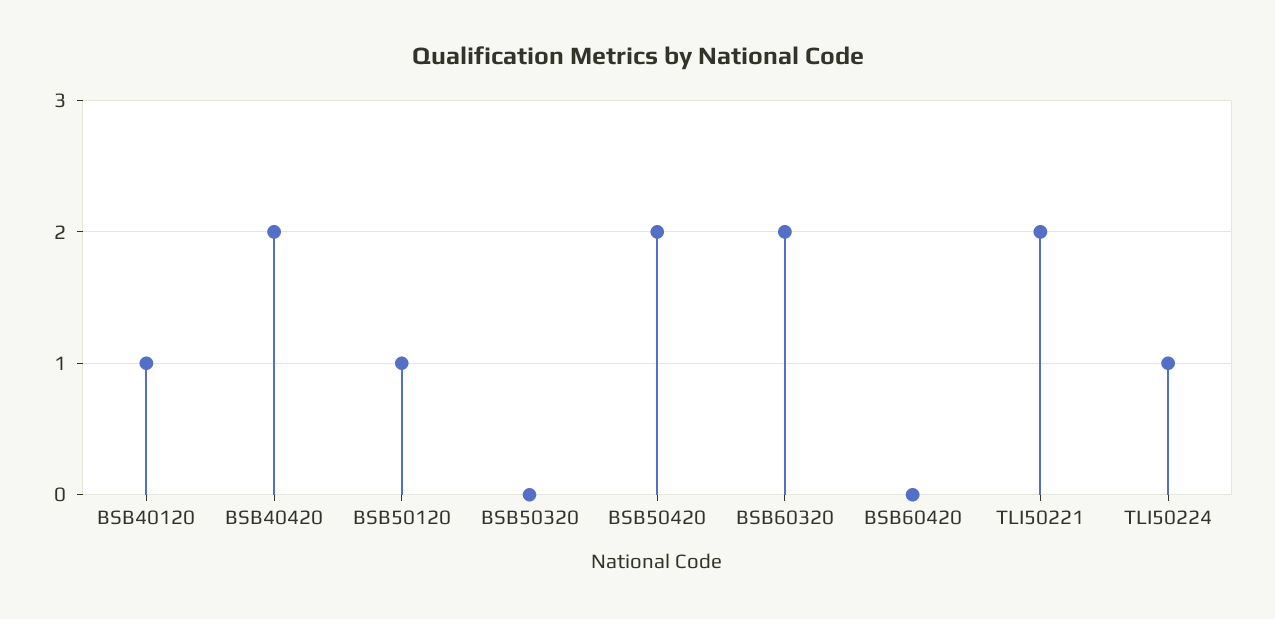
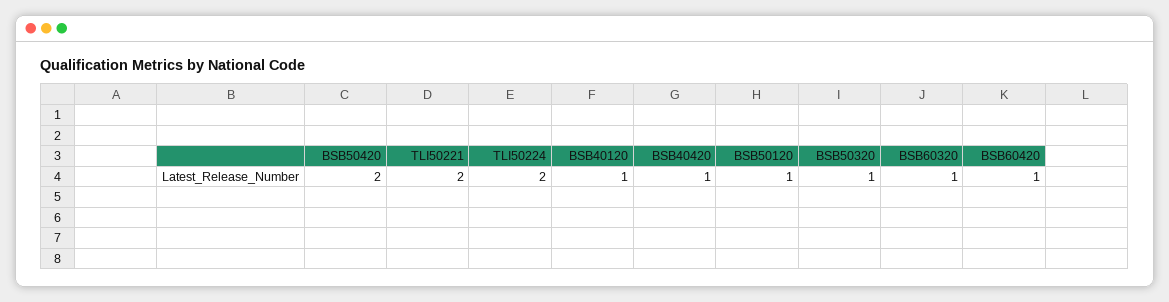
  {
    "BSB40120": 1,
-   "BSB40420": 2,
+   "BSB40420": 1,
    "BSB50120": 1,
-   "BSB50320": 0,
+   "BSB50320": 1,
    "BSB50420": 2,
-   "BSB60320": 2,
+   "BSB60320": 1,
-   "BSB60420": 0,
+   "BSB60420": 1,
    "TLI50221": 2,
-   "TLI50224": 1
+   "TLI50224": 2
  }

